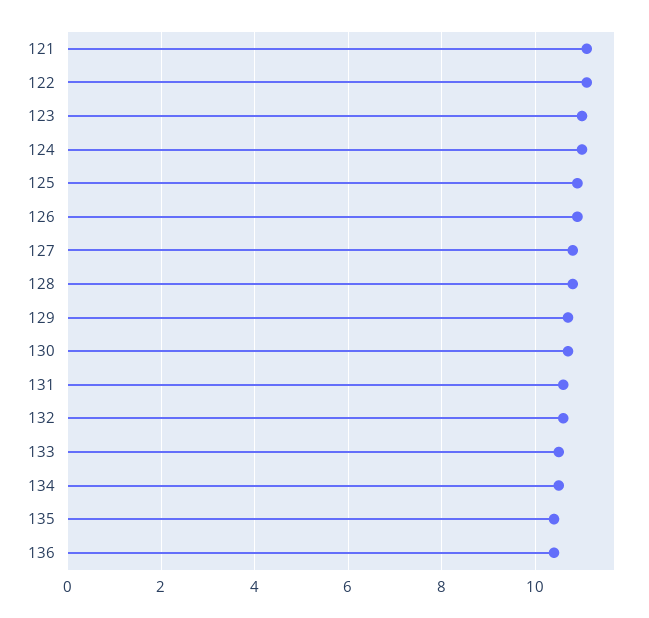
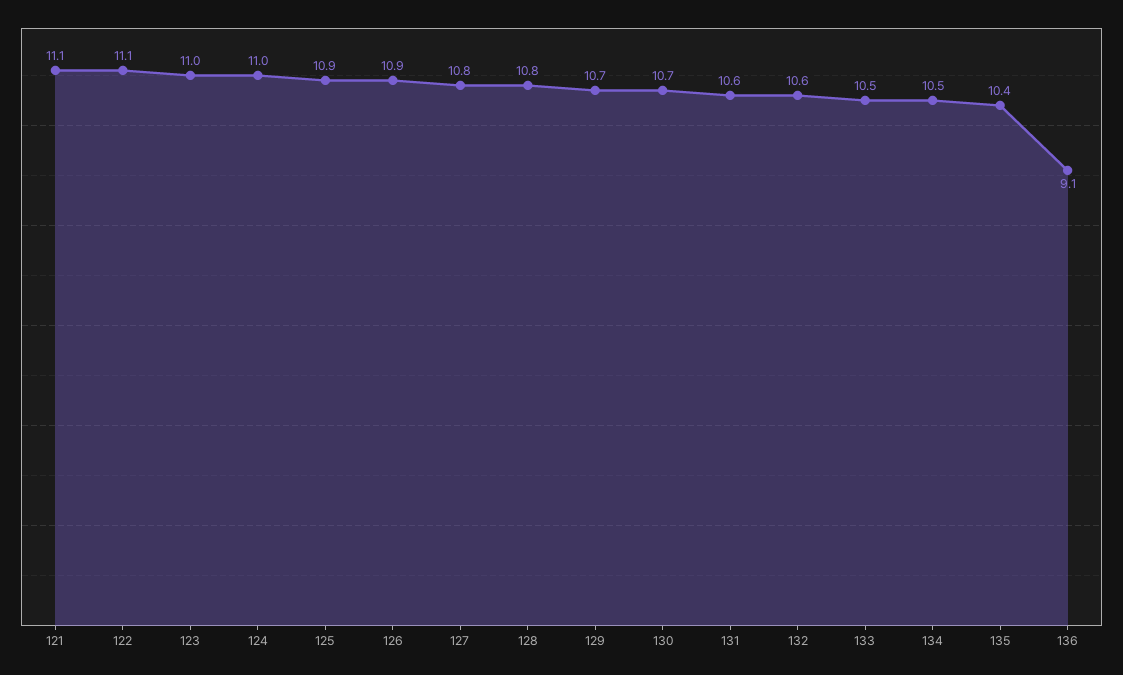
  {
    "121": 11.1,
    "122": 11.1,
    "123": 11,
    "124": 11,
    "125": 10.9,
    "126": 10.9,
    "127": 10.8,
    "128": 10.8,
    "129": 10.7,
    "130": 10.7,
    "131": 10.6,
    "132": 10.6,
    "133": 10.5,
    "134": 10.5,
    "135": 10.4,
-   "136": 10.5
+   "136": 9.1
  }

